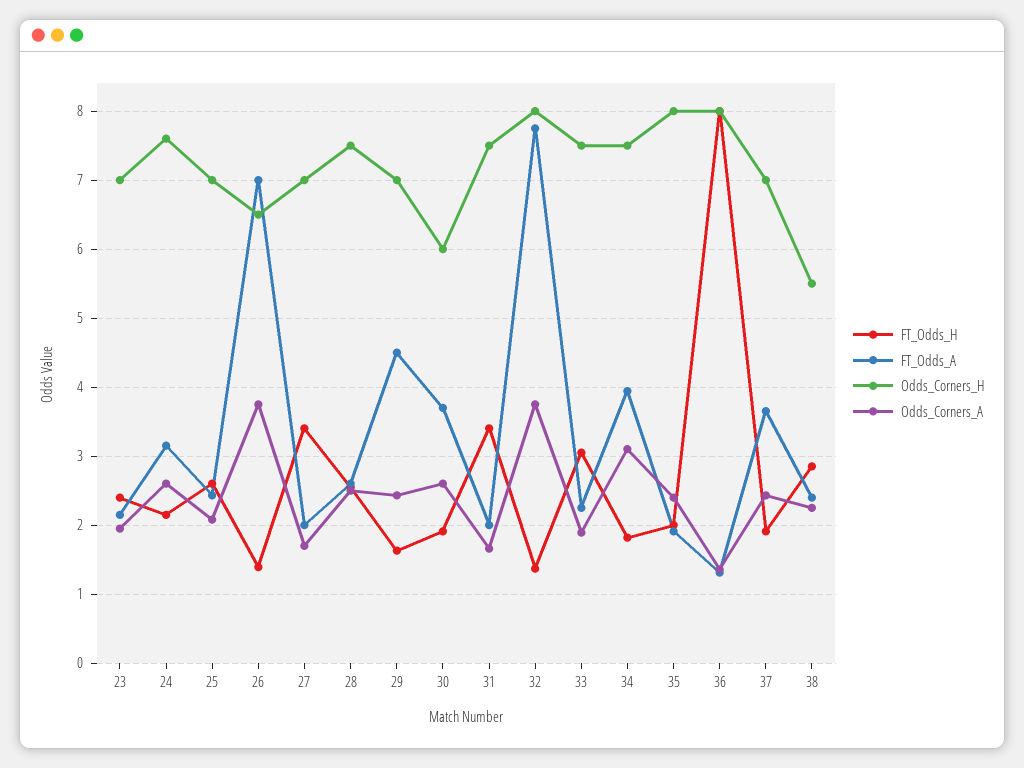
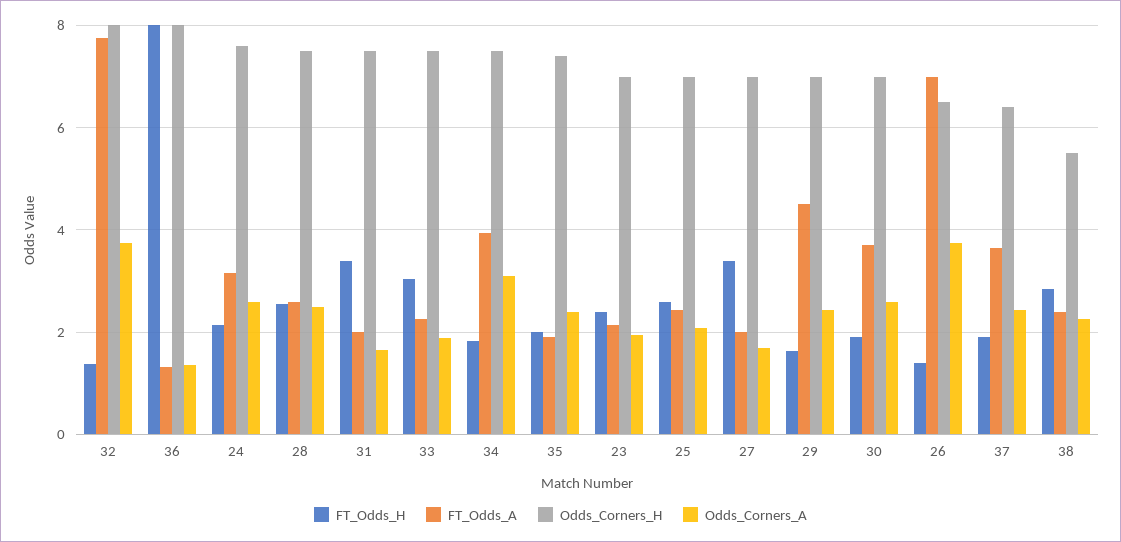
  {
    "FT_Odds_H": {
      "23": 2.4,
      "24": 2.2,
      "25": 2.6,
      "26": 1.4,
      "27": 3.4,
      "28": 2.6,
      "29": 1.6,
      "30": 1.9,
      "31": 3.4,
      "32": 1.4,
      "33": 3.1,
      "34": 1.8,
      "35": 2,
      "36": 8,
      "37": 1.9,
      "38": 2.9
    },
    "FT_Odds_A": {
      "23": 2.2,
      "24": 3.2,
      "25": 2.4,
      "26": 7,
      "27": 2,
      "28": 2.6,
      "29": 4.5,
      "30": 3.7,
      "31": 2,
      "32": 7.8,
      "33": 2.3,
      "34": 3.9,
      "35": 1.9,
      "36": 1.3,
      "37": 3.7,
      "38": 2.4
    },
    "Odds_Corners_H": {
      "23": 7,
      "24": 7.6,
      "25": 7,
      "26": 6.5,
      "27": 7,
      "28": 7.5,
      "29": 7,
-     "30": 6,
+     "30": 7,
      "31": 7.5,
      "32": 8,
      "33": 7.5,
      "34": 7.5,
-     "35": 8,
+     "35": 7.4,
      "36": 8,
-     "37": 7,
+     "37": 6.4,
      "38": 5.5
    },
    "Odds_Corners_A": {
      "23": 2,
      "24": 2.6,
      "25": 2.1,
      "26": 3.8,
      "27": 1.7,
      "28": 2.5,
      "29": 2.4,
      "30": 2.6,
      "31": 1.7,
      "32": 3.8,
      "33": 1.9,
      "34": 3.1,
      "35": 2.4,
      "36": 1.4,
      "37": 2.4,
      "38": 2.3
    }
  }

